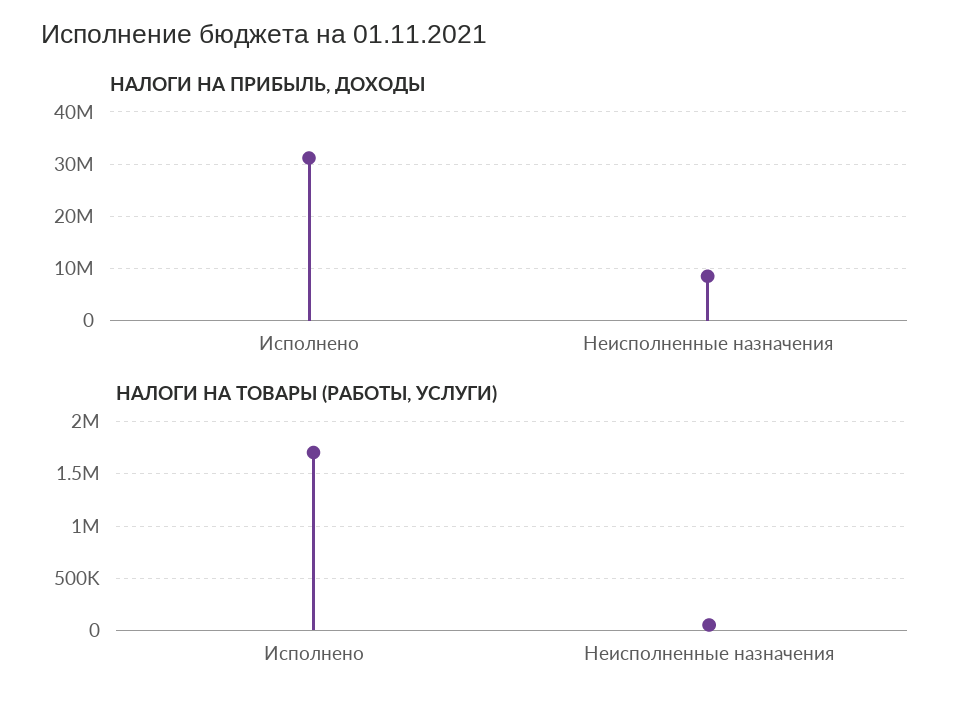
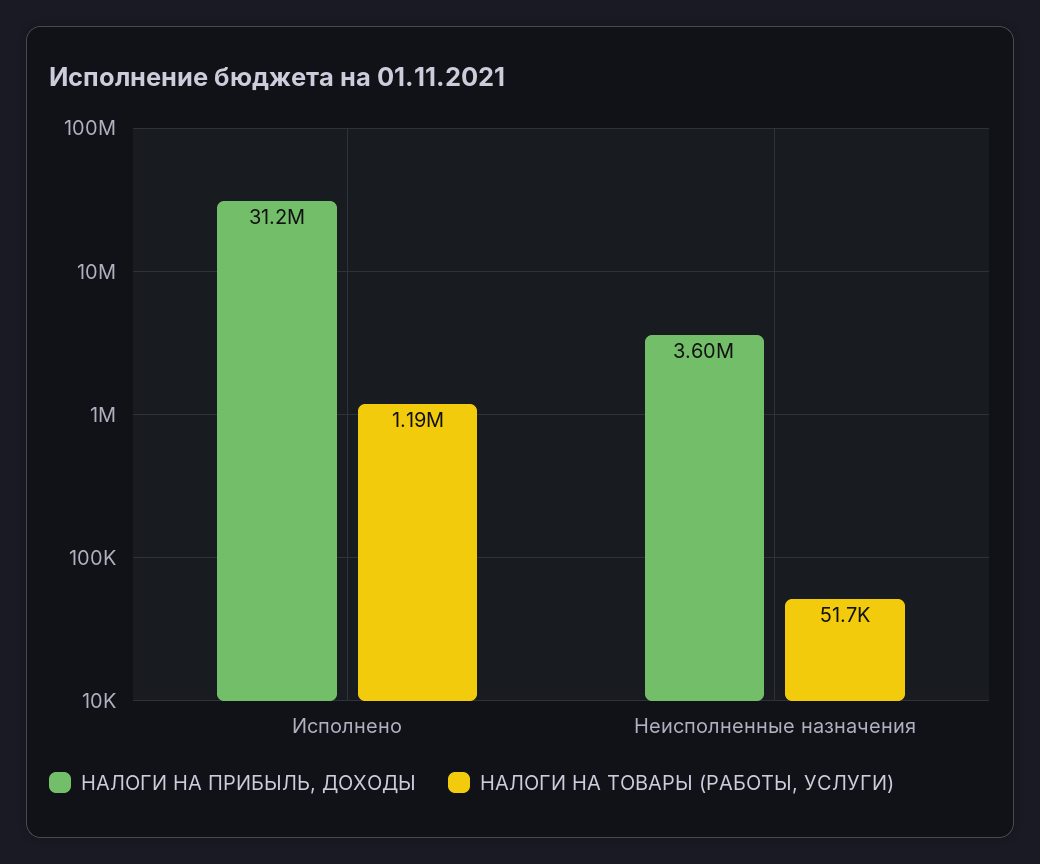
  {
    "НАЛОГИ НА ПРИБЫЛЬ, ДОХОДЫ": {
      "Исполнено": 31200000,
-     "Неисполненные назначения": 8000000
+     "Неисполненные назначения": 3600000
    },
    "НАЛОГИ НА ТОВАРЫ (РАБОТЫ, УСЛУГИ)": {
-     "Исполнено": 1700000,
+     "Исполнено": 1190000,
      "Неисполненные назначения": 51700
    }
  }

